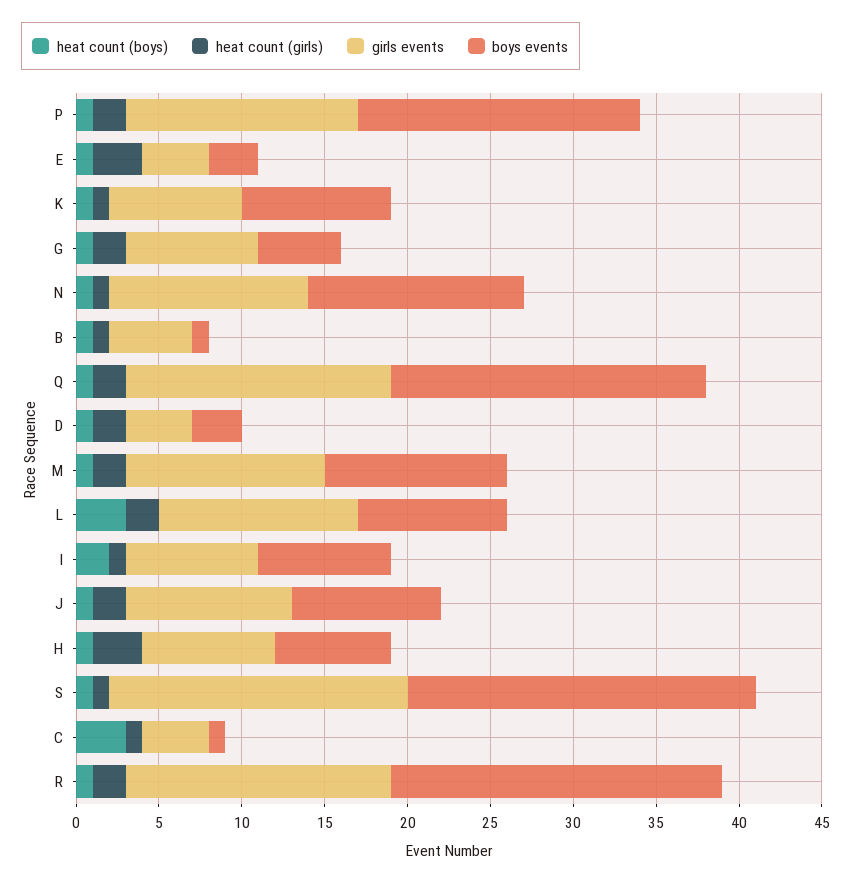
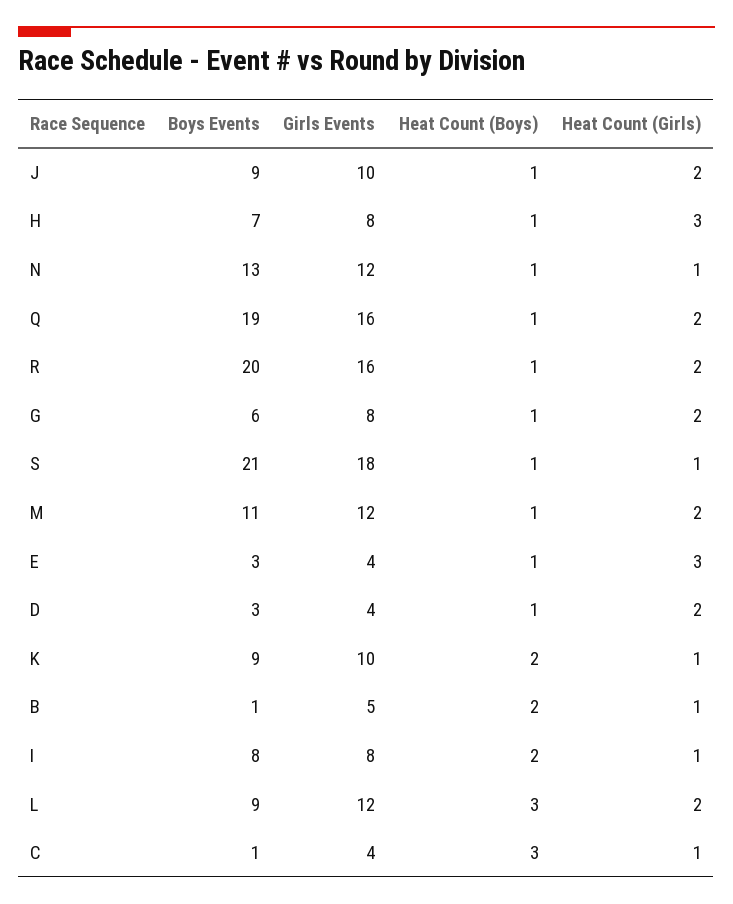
  {
    "heat count (boys)": {
-     "P": 1,
      "E": 1,
-     "K": 1,
+     "K": 2,
      "G": 1,
      "N": 1,
-     "B": 1,
+     "B": 2,
      "Q": 1,
      "D": 1,
      "M": 1,
      "L": 3,
      "I": 2,
      "J": 1,
      "H": 1,
      "S": 1,
      "C": 3,
      "R": 1
    },
    "heat count (girls)": {
-     "P": 2,
      "E": 3,
      "K": 1,
      "G": 2,
      "N": 1,
      "B": 1,
      "Q": 2,
      "D": 2,
      "M": 2,
      "L": 2,
      "I": 1,
      "J": 2,
      "H": 3,
      "S": 1,
      "C": 1,
      "R": 2
    },
    "girls events": {
-     "P": 14,
      "E": 4,
-     "K": 8,
+     "K": 10,
      "G": 8,
      "N": 12,
      "B": 5,
      "Q": 16,
      "D": 4,
      "M": 12,
      "L": 12,
      "I": 8,
      "J": 10,
      "H": 8,
      "S": 18,
      "C": 4,
      "R": 16
    },
    "boys events": {
-     "P": 17,
      "E": 3,
      "K": 9,
-     "G": 5,
+     "G": 6,
      "N": 13,
      "B": 1,
      "Q": 19,
      "D": 3,
      "M": 11,
      "L": 9,
      "I": 8,
      "J": 9,
      "H": 7,
      "S": 21,
      "C": 1,
      "R": 20
    }
  }

